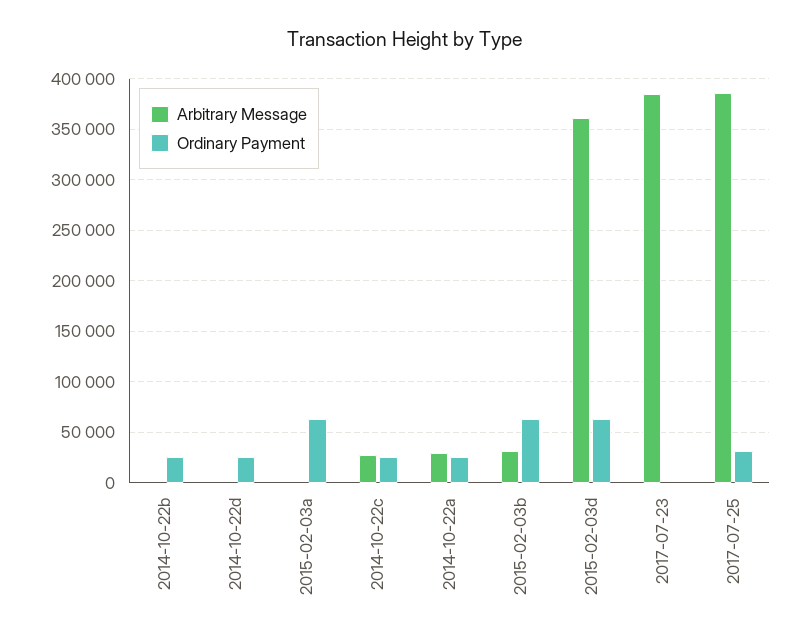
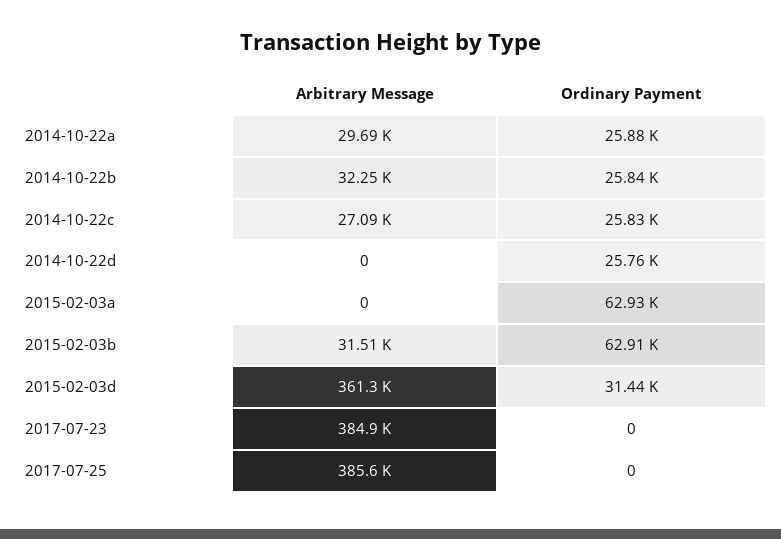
  {
    "Arbitrary Message": {
-     "2014-10-22b": 0,
+     "2014-10-22b": 32250,
      "2014-10-22d": 0,
      "2015-02-03a": 0,
      "2014-10-22c": 27090,
      "2014-10-22a": 29690,
      "2015-02-03b": 31510,
      "2015-02-03d": 361300,
      "2017-07-23": 384900,
      "2017-07-25": 385600
    },
    "Ordinary Payment": {
      "2014-10-22b": 25840,
      "2014-10-22d": 25760,
      "2015-02-03a": 62930,
      "2014-10-22c": 25830,
      "2014-10-22a": 25880,
      "2015-02-03b": 62910,
-     "2015-02-03d": 60000,
+     "2015-02-03d": 31440,
      "2017-07-23": 0,
-     "2017-07-25": 30000
+     "2017-07-25": 0
    }
  }

